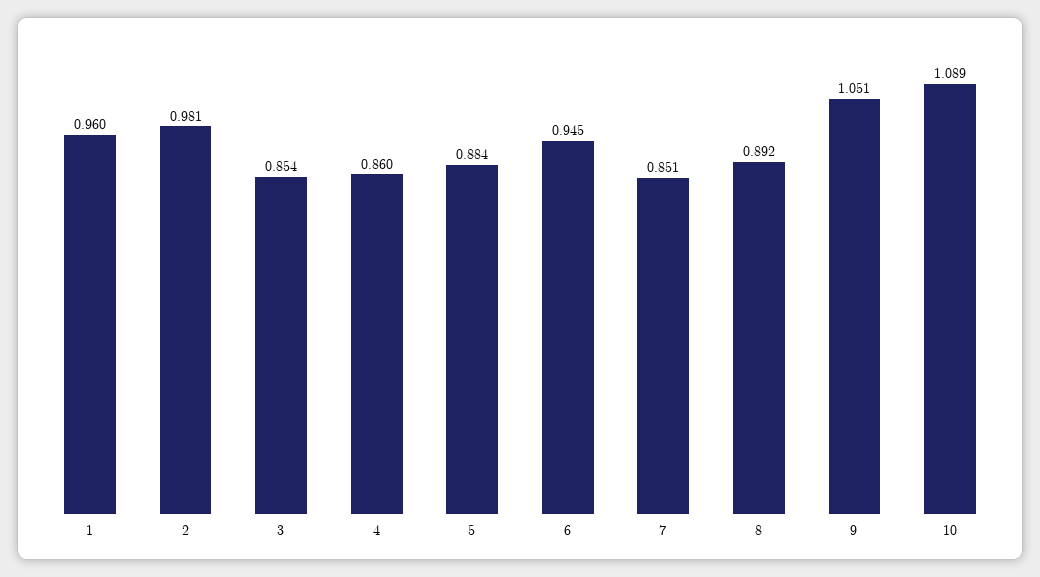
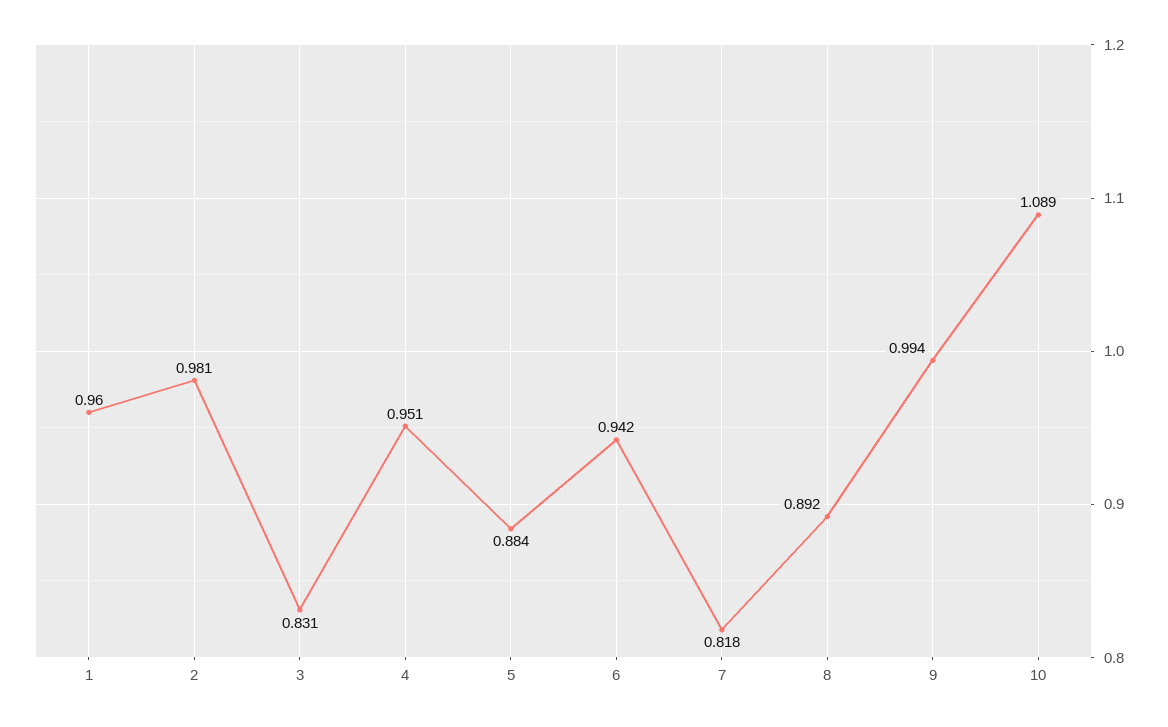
  {
    "1": 0.96,
    "2": 0.981,
-   "3": 0.854,
+   "3": 0.831,
-   "4": 0.86,
+   "4": 0.951,
    "5": 0.884,
-   "6": 0.945,
+   "6": 0.942,
-   "7": 0.851,
+   "7": 0.818,
    "8": 0.892,
-   "9": 1.051,
+   "9": 0.994,
    "10": 1.089
  }

